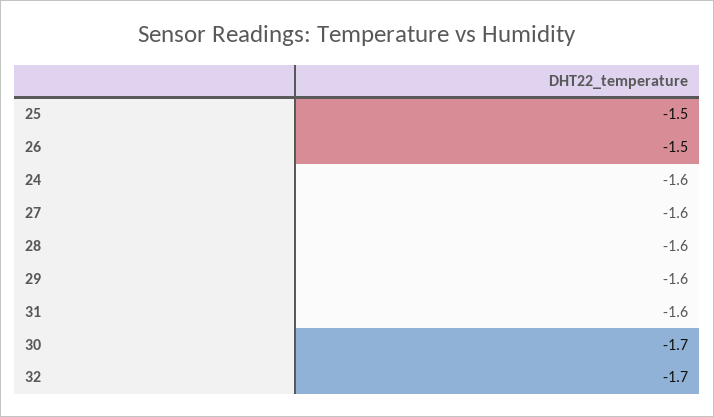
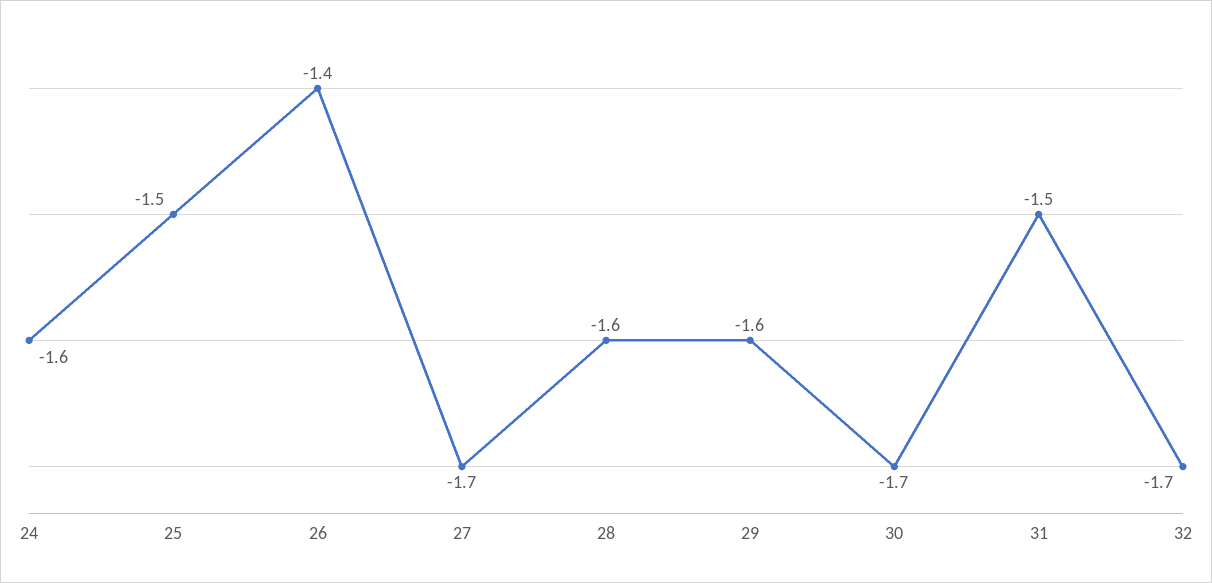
  {
    "25": -1.5,
-   "26": -1.5,
+   "26": -1.4,
    "24": -1.6,
-   "27": -1.6,
+   "27": -1.7,
    "28": -1.6,
    "29": -1.6,
-   "31": -1.6,
+   "31": -1.5,
    "30": -1.7,
    "32": -1.7
  }

